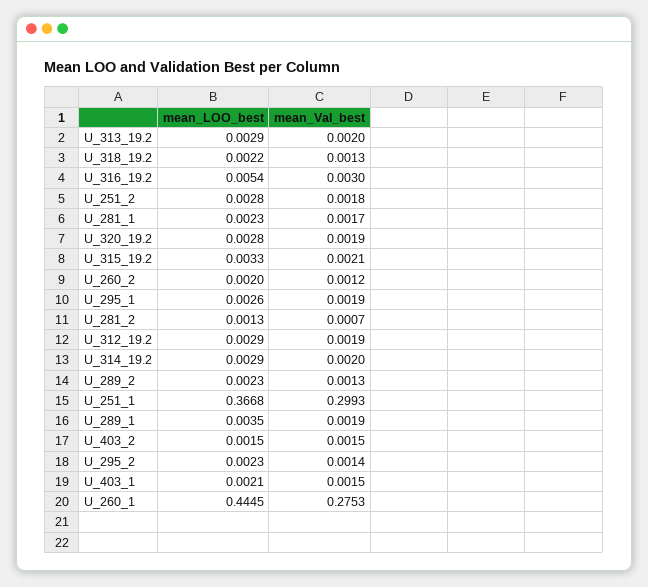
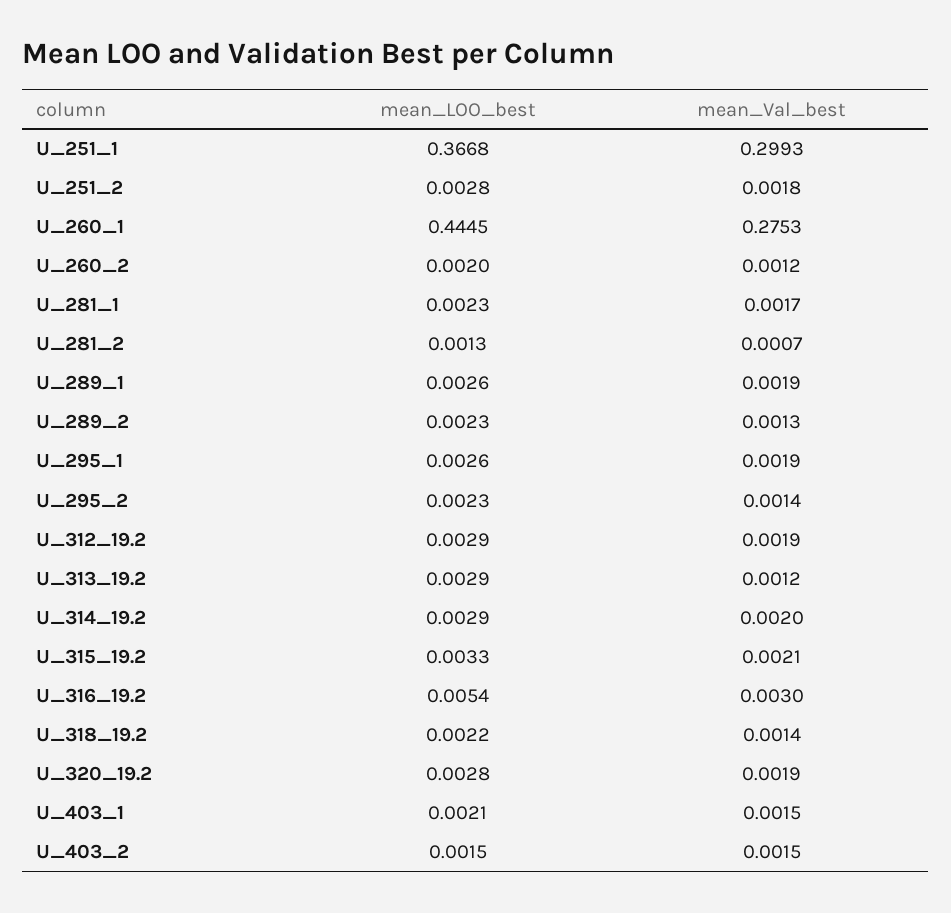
  {
    "mean_LOO_best": {
      "U_313_19.2": 0.0029,
      "U_318_19.2": 0.0022,
      "U_316_19.2": 0.0054,
      "U_251_2": 0.0028,
      "U_281_1": 0.0023,
      "U_320_19.2": 0.0028,
      "U_315_19.2": 0.0033,
      "U_260_2": 0.002,
      "U_295_1": 0.0026,
      "U_281_2": 0.0013,
      "U_312_19.2": 0.0029,
      "U_314_19.2": 0.0029,
      "U_289_2": 0.0023,
      "U_251_1": 0.3668,
-     "U_289_1": 0.0035,
+     "U_289_1": 0.0026,
      "U_403_2": 0.0015,
      "U_295_2": 0.0023,
      "U_403_1": 0.0021,
      "U_260_1": 0.4445
    },
    "mean_Val_best": {
-     "U_313_19.2": 0.002,
+     "U_313_19.2": 0.0012,
-     "U_318_19.2": 0.0013,
+     "U_318_19.2": 0.0014,
      "U_316_19.2": 0.003,
      "U_251_2": 0.0018,
      "U_281_1": 0.0017,
      "U_320_19.2": 0.0019,
      "U_315_19.2": 0.0021,
      "U_260_2": 0.0012,
      "U_295_1": 0.0019,
      "U_281_2": 0.0007,
      "U_312_19.2": 0.0019,
      "U_314_19.2": 0.002,
      "U_289_2": 0.0013,
      "U_251_1": 0.2993,
      "U_289_1": 0.0019,
      "U_403_2": 0.0015,
      "U_295_2": 0.0014,
      "U_403_1": 0.0015,
      "U_260_1": 0.2753
    }
  }

